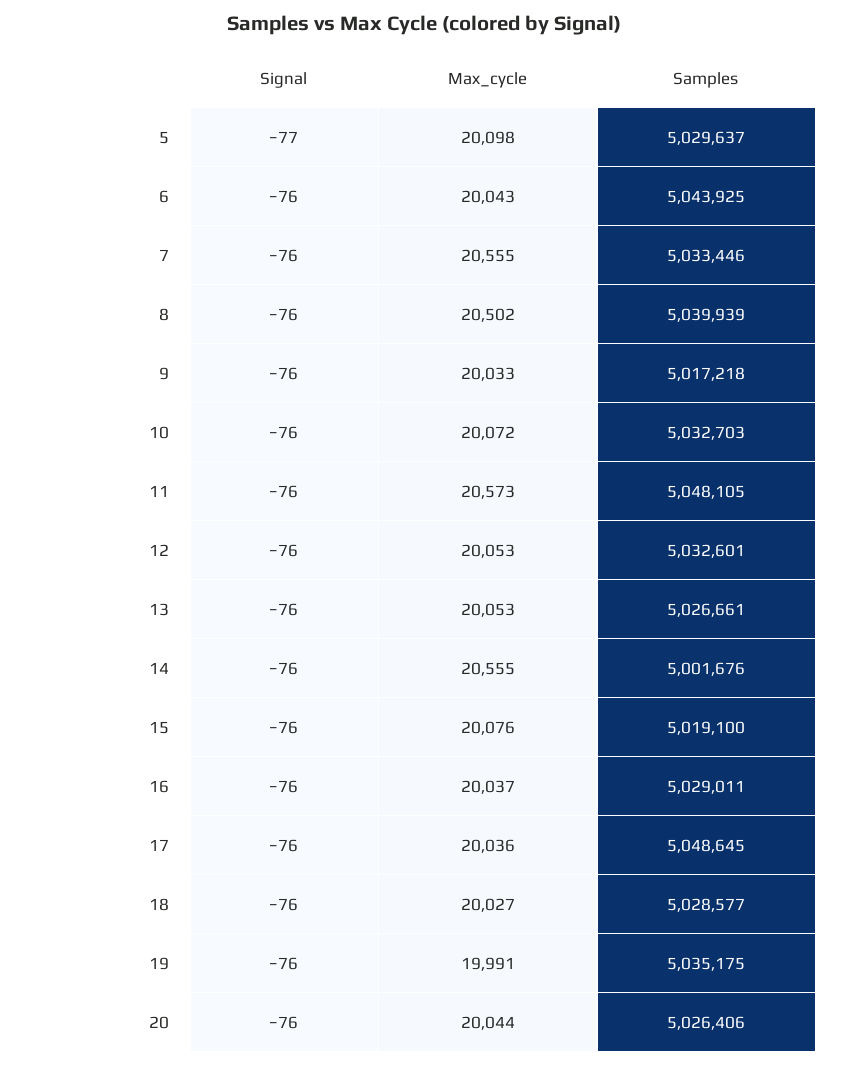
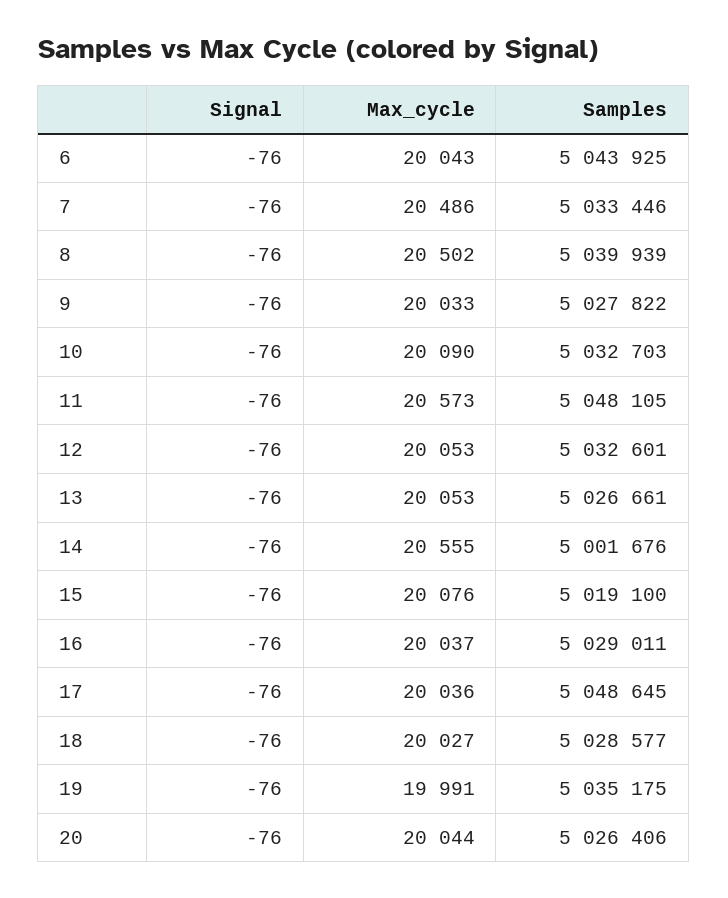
  {
    "Signal": {
-     "5": -77,
      "6": -76,
      "7": -76,
      "8": -76,
      "9": -76,
      "10": -76,
      "11": -76,
      "12": -76,
      "13": -76,
      "14": -76,
      "15": -76,
      "16": -76,
      "17": -76,
      "18": -76,
      "19": -76,
      "20": -76
    },
    "Max_cycle": {
-     "5": 20098,
      "6": 20043,
-     "7": 20555,
+     "7": 20486,
      "8": 20502,
      "9": 20033,
-     "10": 20072,
+     "10": 20090,
      "11": 20573,
      "12": 20053,
      "13": 20053,
      "14": 20555,
      "15": 20076,
      "16": 20037,
      "17": 20036,
      "18": 20027,
      "19": 19991,
      "20": 20044
    },
    "Samples": {
-     "5": 5029637,
      "6": 5043925,
      "7": 5033446,
      "8": 5039939,
-     "9": 5017218,
+     "9": 5027822,
      "10": 5032703,
      "11": 5048105,
      "12": 5032601,
      "13": 5026661,
      "14": 5001676,
      "15": 5019100,
      "16": 5029011,
      "17": 5048645,
      "18": 5028577,
      "19": 5035175,
      "20": 5026406
    }
  }

